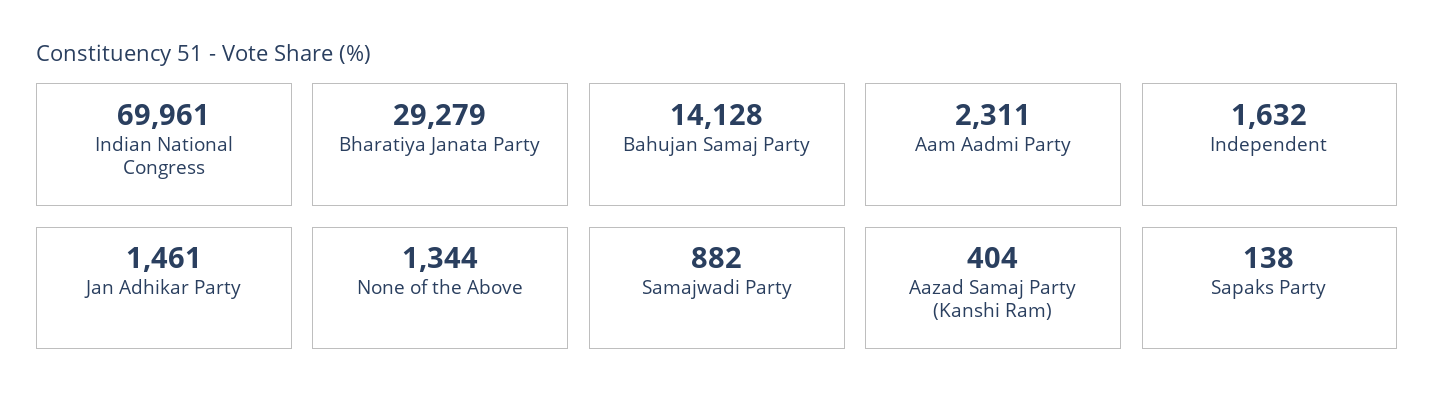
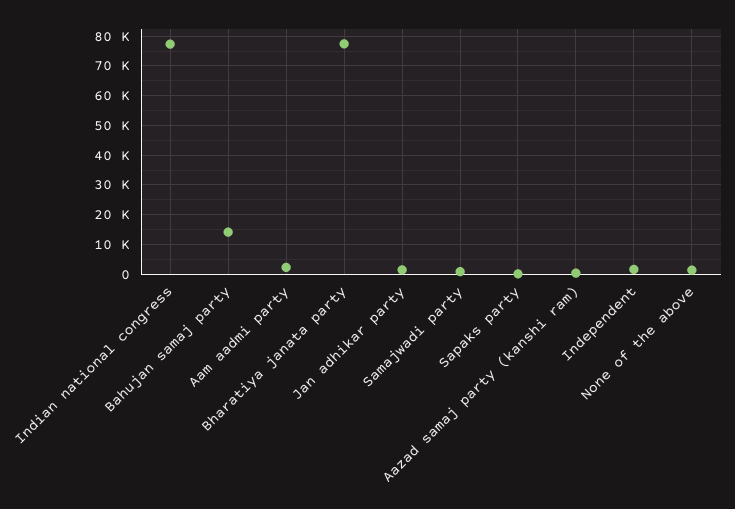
  {
-   "Indian National Congress": 69961,
+   "Indian National Congress": 77500,
-   "Bharatiya Janata Party": 29279,
+   "Bharatiya Janata Party": 77500,
    "Bahujan Samaj Party": 14128,
    "Aam Aadmi Party": 2311,
    "Independent": 1632,
    "Jan Adhikar Party": 1461,
    "None of the Above": 1344,
    "Samajwadi Party": 882,
    "Aazad Samaj Party (Kanshi Ram)": 404,
    "Sapaks Party": 138
  }

